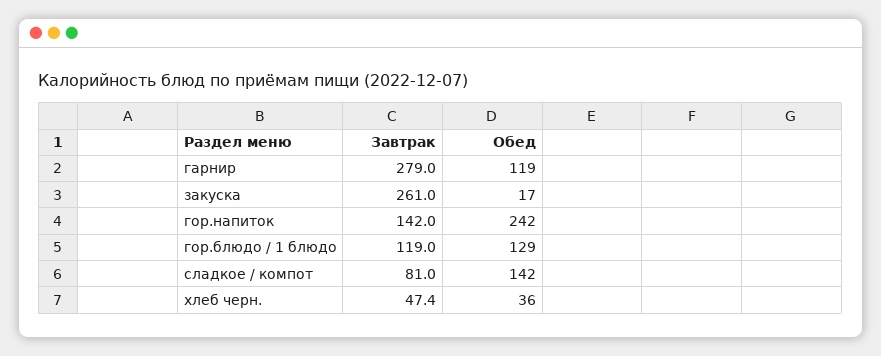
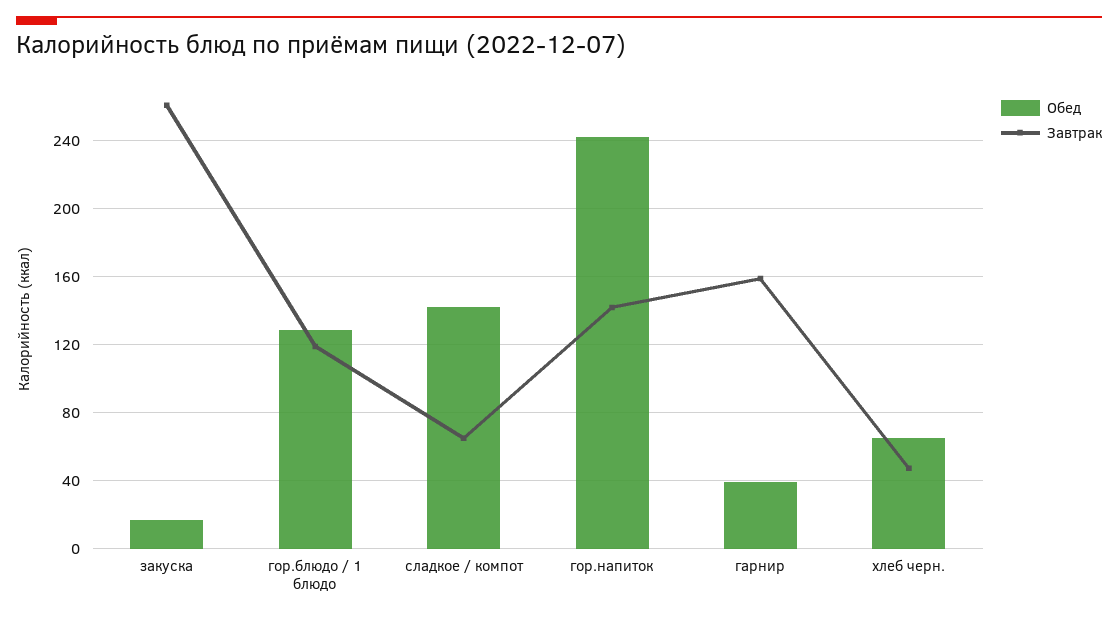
  {
    "Завтрак": {
-     "гарнир": 279,
+     "гарнир": 160,
      "закуска": 261,
      "гор.напиток": 142,
      "гор.блюдо / 1 блюдо": 119,
-     "сладкое / компот": 81,
+     "сладкое / компот": 65,
      "хлеб черн.": 47.4
    },
    "Обед": {
-     "гарнир": 119,
+     "гарнир": 40,
      "закуска": 17,
      "гор.напиток": 242,
      "гор.блюдо / 1 блюдо": 129,
      "сладкое / компот": 142,
-     "хлеб черн.": 36
+     "хлеб черн.": 65
    }
  }

